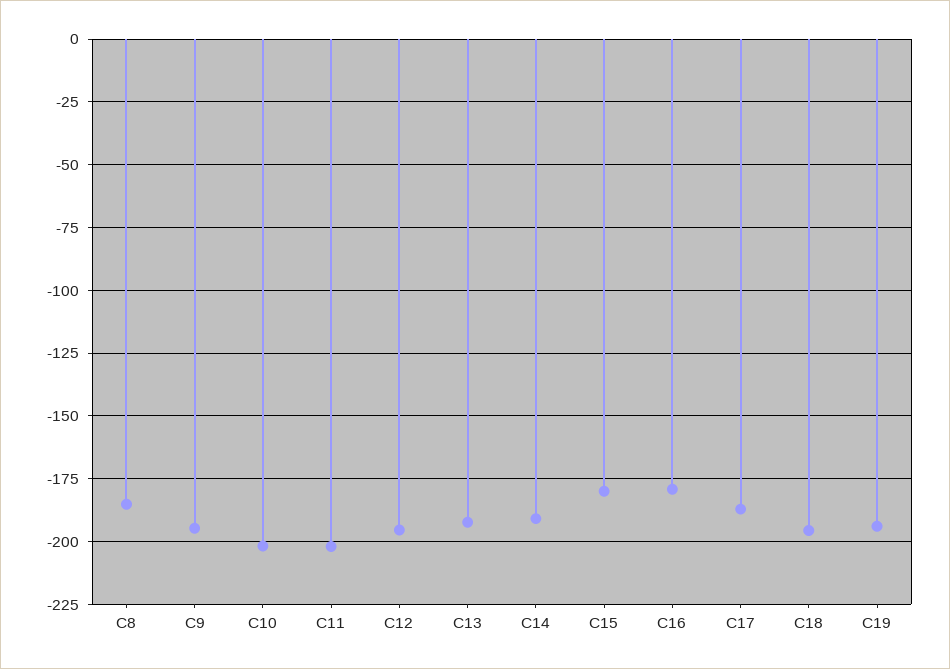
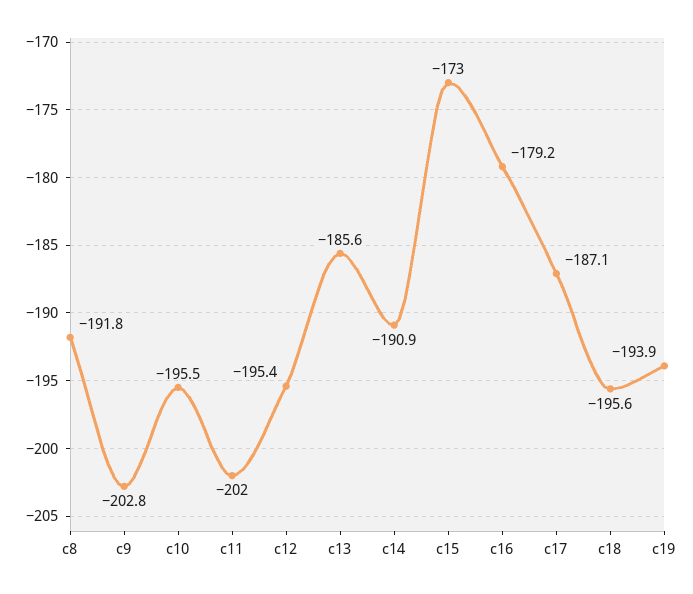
  {
-   "C8": -185,
+   "C8": -191.8,
-   "C9": -195,
+   "C9": -202.8,
-   "C10": -202.5,
+   "C10": -195.5,
    "C11": -202,
    "C12": -195.4,
-   "C13": -192.5,
+   "C13": -185.6,
    "C14": -190.9,
-   "C15": -180,
+   "C15": -173,
    "C16": -179.2,
    "C17": -187.1,
    "C18": -195.6,
    "C19": -193.9
  }

